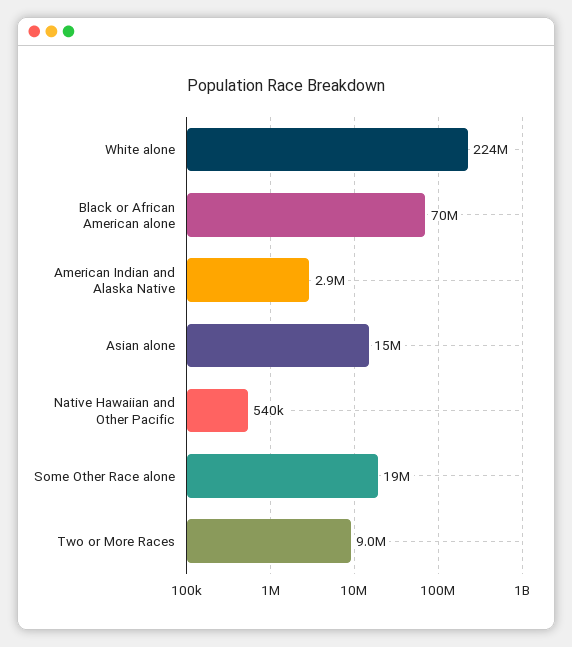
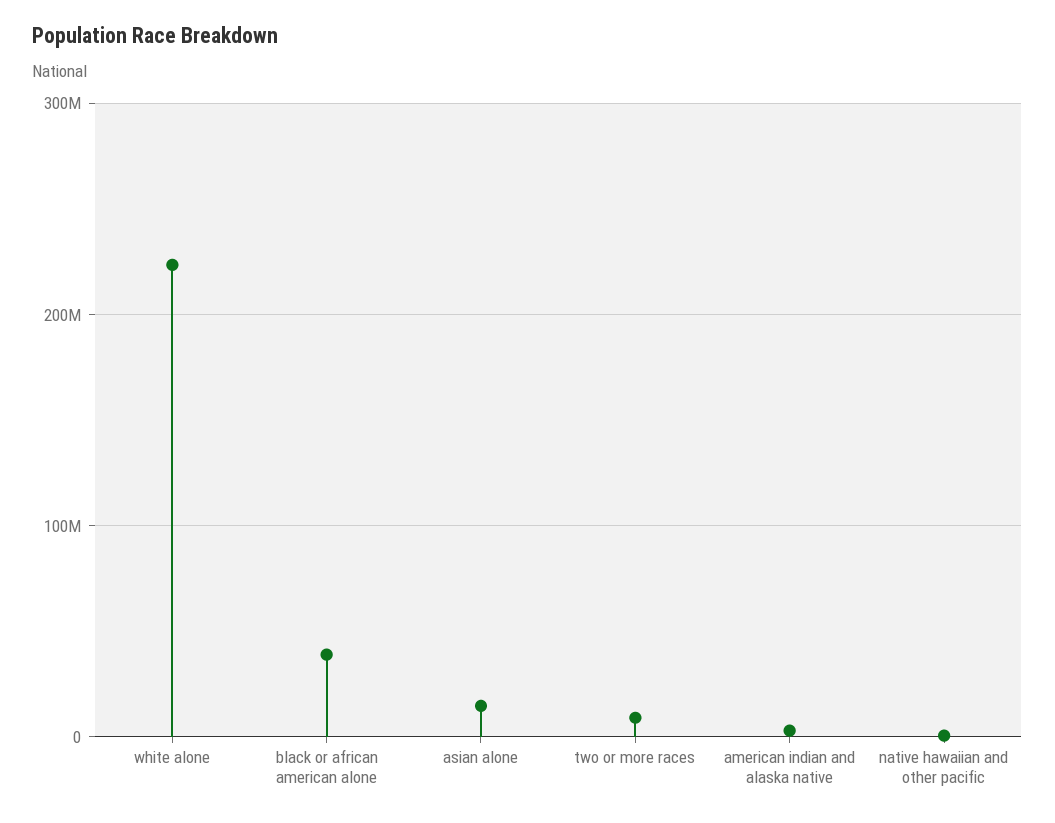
  {
    "White alone": 224000000,
-   "Black or African American alone": 70000000,
+   "Black or African American alone": 40000000,
    "American Indian and Alaska Native": 2900000,
    "Asian alone": 15000000,
    "Native Hawaiian and Other Pacific": 540000,
-   "Some Other Race alone": 19000000,
    "Two or More Races": 9000000
  }

